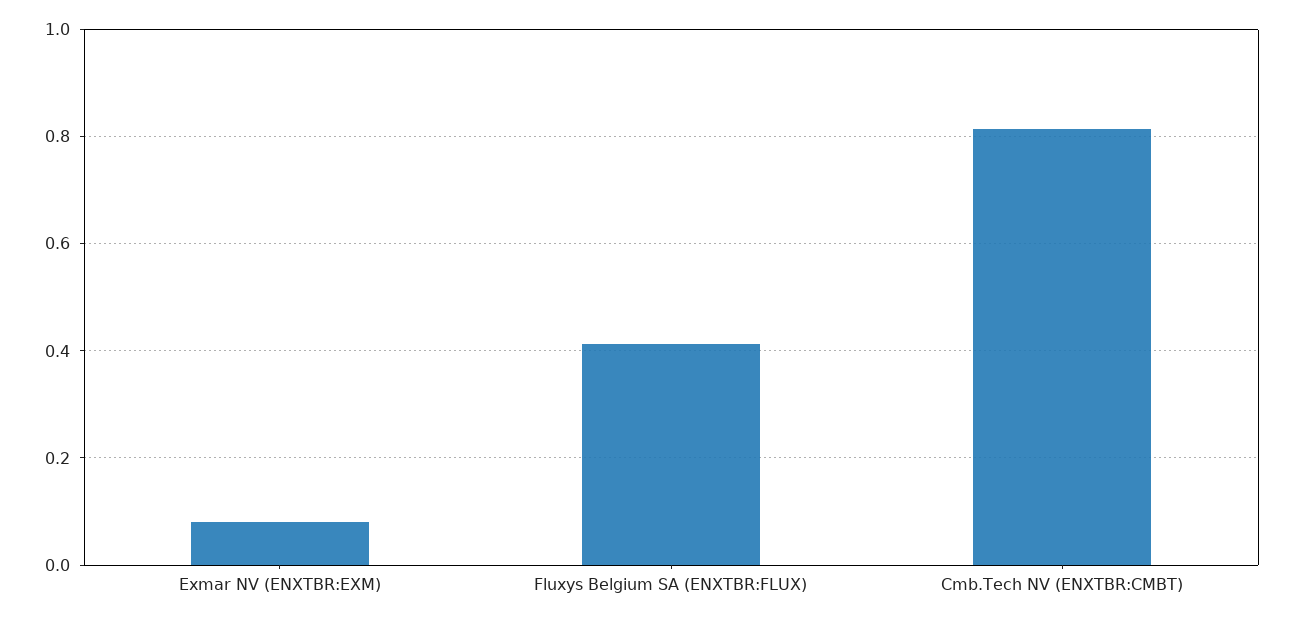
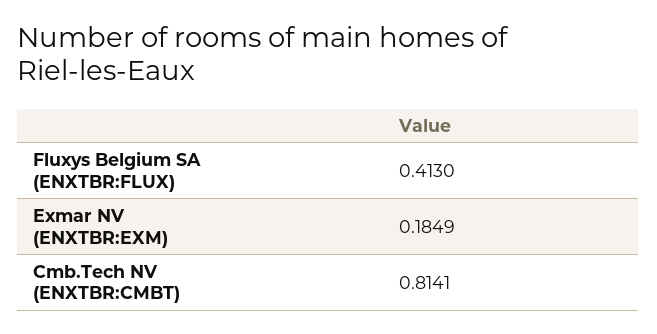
  {
-   "Exmar NV (ENXTBR:EXM)": 0.08,
+   "Exmar NV (ENXTBR:EXM)": 0.1849,
    "Fluxys Belgium SA (ENXTBR:FLUX)": 0.413,
    "Cmb.Tech NV (ENXTBR:CMBT)": 0.8141
  }

